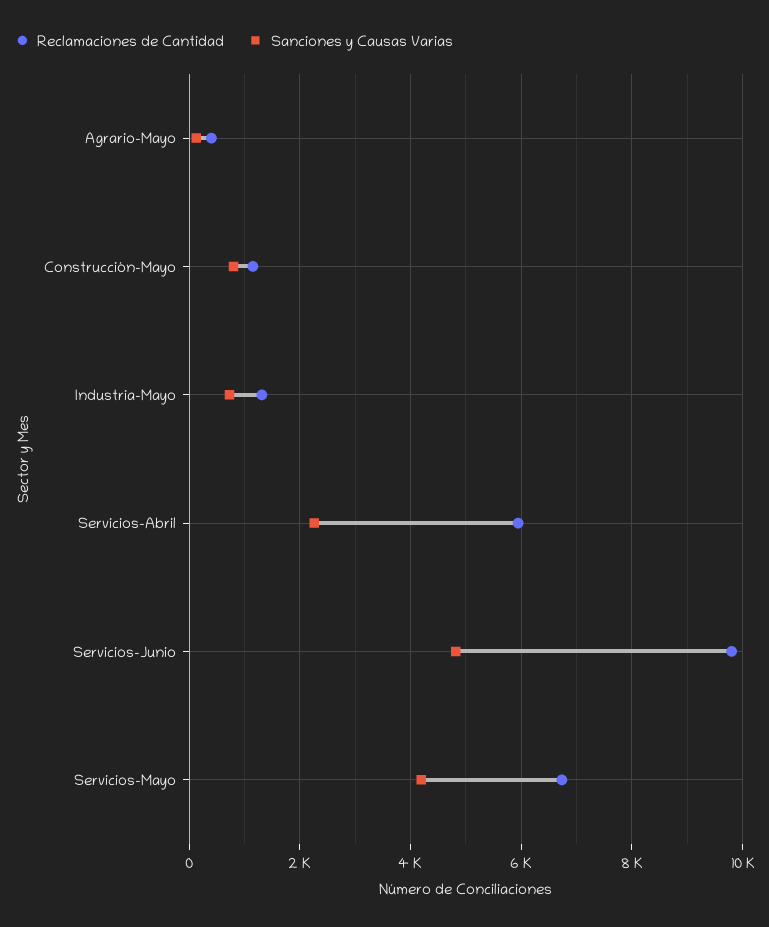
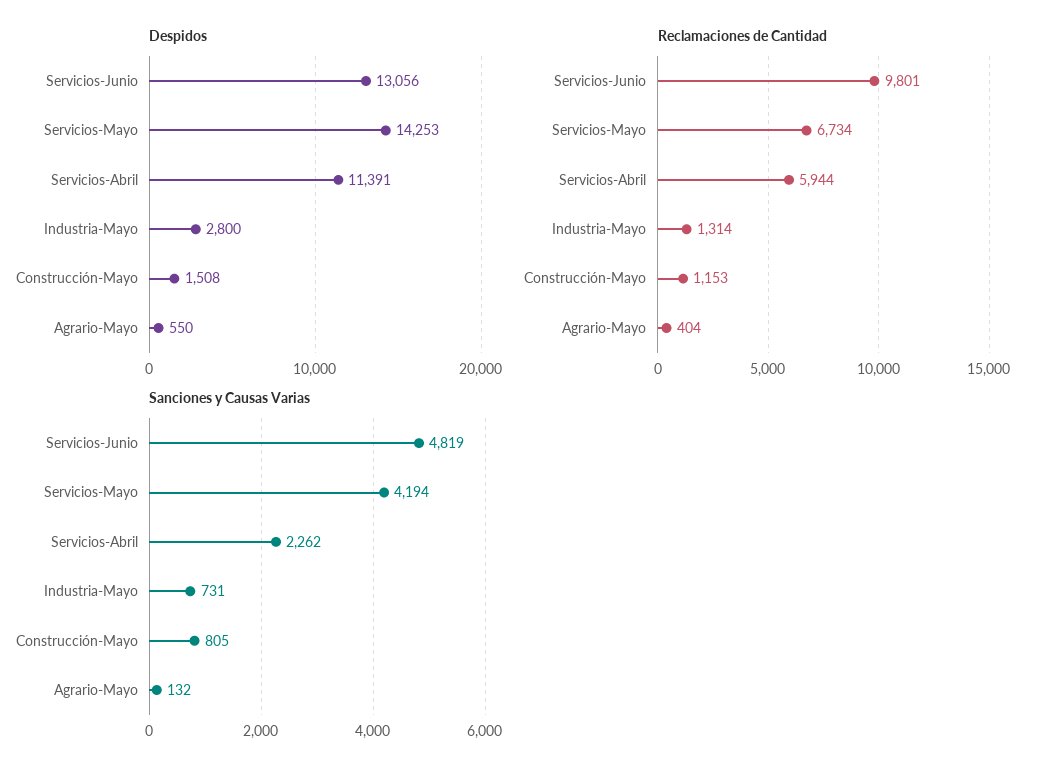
  {
    "Reclamaciones de Cantidad": {
      "Agrario-Mayo": 404,
      "Construcción-Mayo": 1153,
      "Industria-Mayo": 1314,
      "Servicios-Abril": 5944,
      "Servicios-Junio": 9801,
      "Servicios-Mayo": 6734
    },
    "Sanciones y Causas Varias": {
      "Agrario-Mayo": 132,
      "Construcción-Mayo": 805,
      "Industria-Mayo": 731,
      "Servicios-Abril": 2262,
      "Servicios-Junio": 4819,
      "Servicios-Mayo": 4194
-   }
+   },
+   "Despidos": {
+     "Servicios-Junio": 13056,
+     "Servicios-Mayo": 14253,
+     "Servicios-Abril": 11391,
+     "Industria-Mayo": 2800,
+     "Construcción-Mayo": 1508,
+     "Agrario-Mayo": 550
+   }
  }

